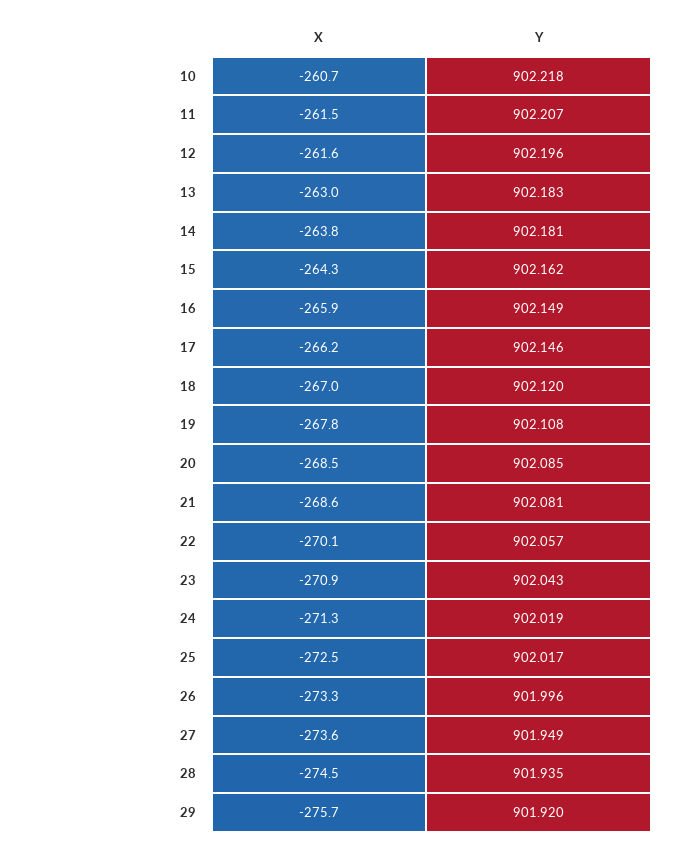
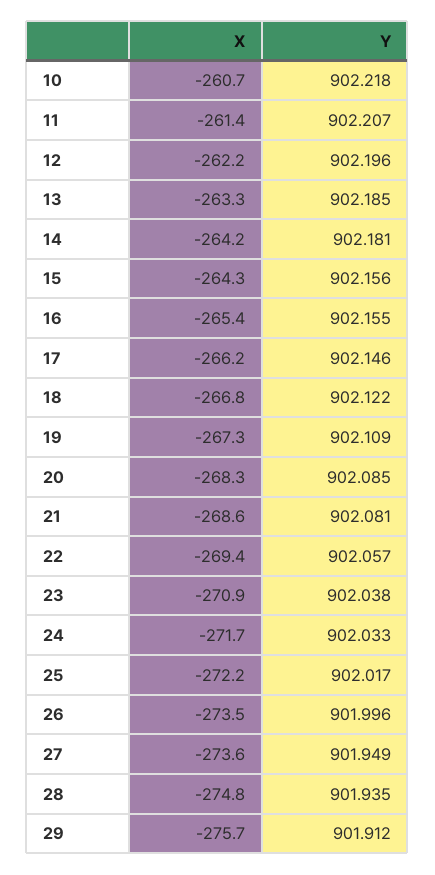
  {
    "X": {
      "10": -260.7,
-     "11": -261.5,
+     "11": -261.4,
-     "12": -261.6,
+     "12": -262.2,
-     "13": -263,
+     "13": -263.3,
-     "14": -263.8,
+     "14": -264.2,
      "15": -264.3,
-     "16": -265.9,
+     "16": -265.4,
      "17": -266.2,
-     "18": -267,
+     "18": -266.8,
-     "19": -267.8,
+     "19": -267.3,
-     "20": -268.5,
+     "20": -268.3,
      "21": -268.6,
-     "22": -270.1,
+     "22": -269.4,
      "23": -270.9,
-     "24": -271.3,
+     "24": -271.7,
-     "25": -272.5,
+     "25": -272.2,
-     "26": -273.3,
+     "26": -273.5,
      "27": -273.6,
-     "28": -274.5,
+     "28": -274.8,
      "29": -275.7
    },
    "Y": {
      "10": 902.218,
      "11": 902.207,
      "12": 902.196,
-     "13": 902.183,
+     "13": 902.185,
      "14": 902.181,
-     "15": 902.162,
+     "15": 902.156,
-     "16": 902.149,
+     "16": 902.155,
      "17": 902.146,
-     "18": 902.12,
+     "18": 902.122,
-     "19": 902.108,
+     "19": 902.109,
      "20": 902.085,
      "21": 902.081,
      "22": 902.057,
-     "23": 902.043,
+     "23": 902.038,
-     "24": 902.019,
+     "24": 902.033,
      "25": 902.017,
      "26": 901.996,
      "27": 901.949,
      "28": 901.935,
-     "29": 901.92
+     "29": 901.912
    }
  }

